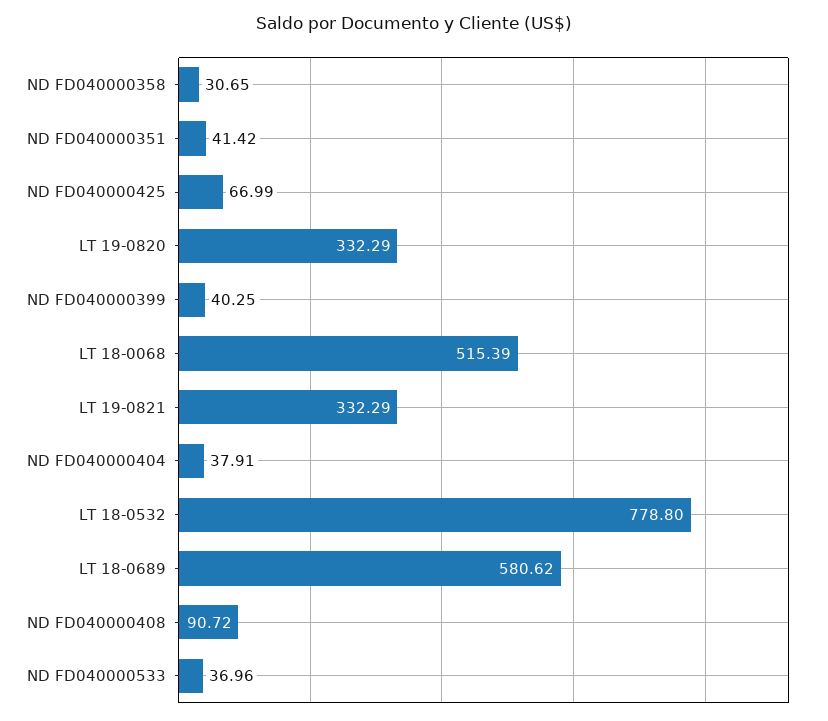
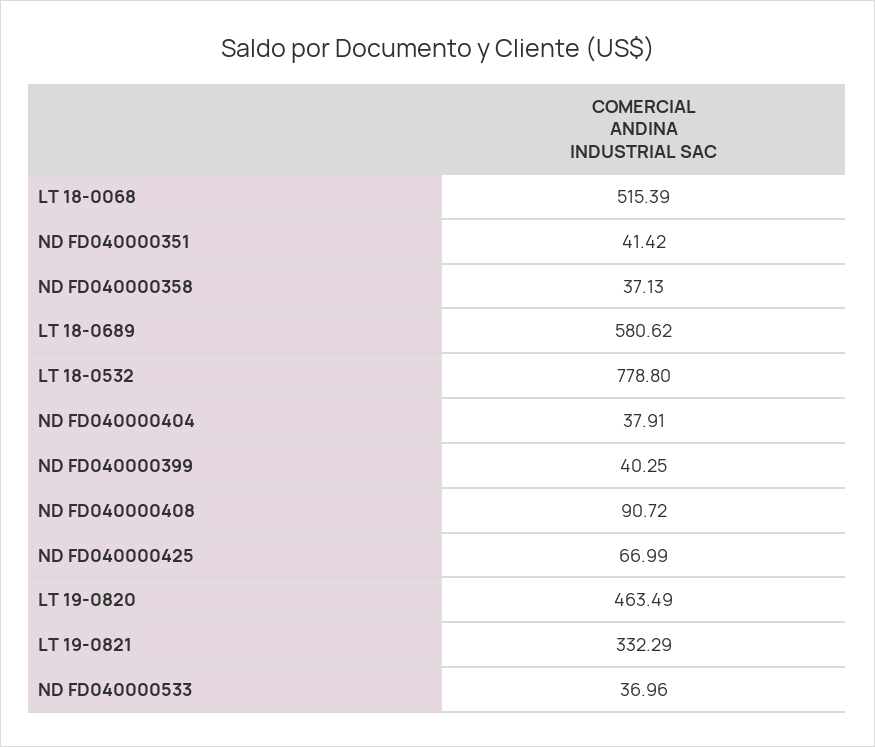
  {
-   "ND FD040000358": 30.65,
+   "ND FD040000358": 37.13,
    "ND FD040000351": 41.42,
    "ND FD040000425": 66.99,
-   "LT 19-0820": 332.29,
+   "LT 19-0820": 463.49,
    "ND FD040000399": 40.25,
    "LT 18-0068": 515.39,
    "LT 19-0821": 332.29,
    "ND FD040000404": 37.91,
    "LT 18-0532": 778.8,
    "LT 18-0689": 580.62,
    "ND FD040000408": 90.72,
    "ND FD040000533": 36.96
  }

